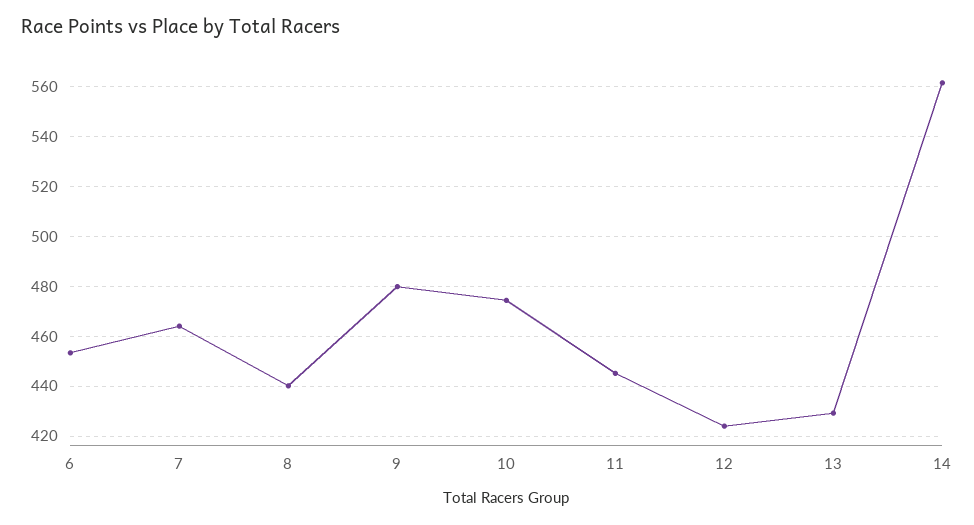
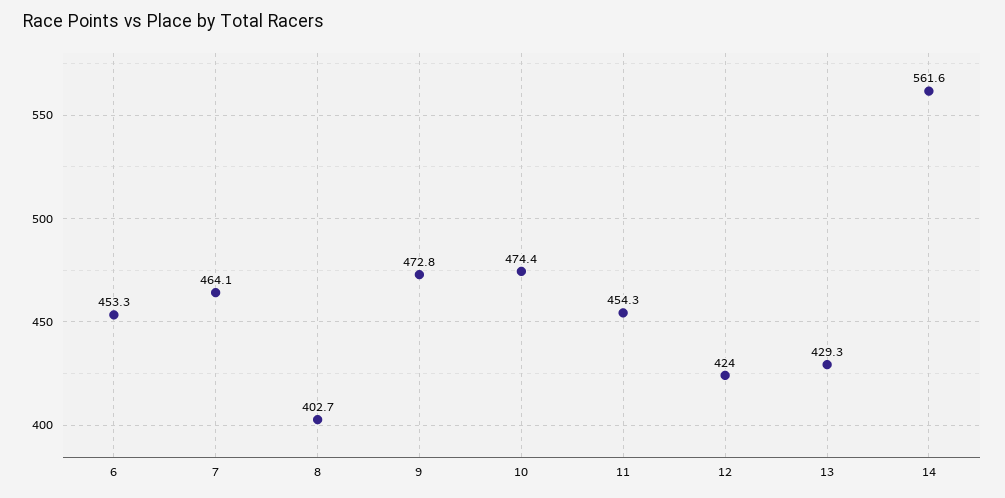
  {
    "6": 453.3,
    "7": 464.1,
-   "8": 440,
+   "8": 402.7,
-   "9": 480,
+   "9": 472.8,
    "10": 474.4,
-   "11": 445,
+   "11": 454.3,
    "12": 424,
    "13": 429.3,
    "14": 561.6
  }

